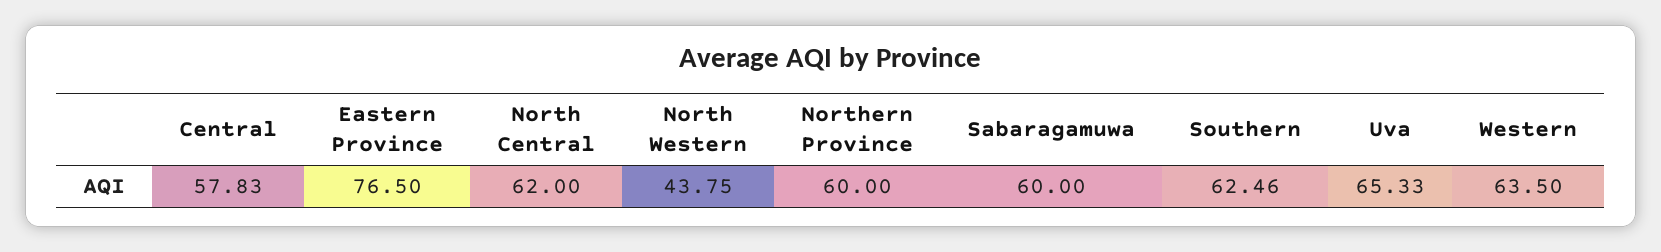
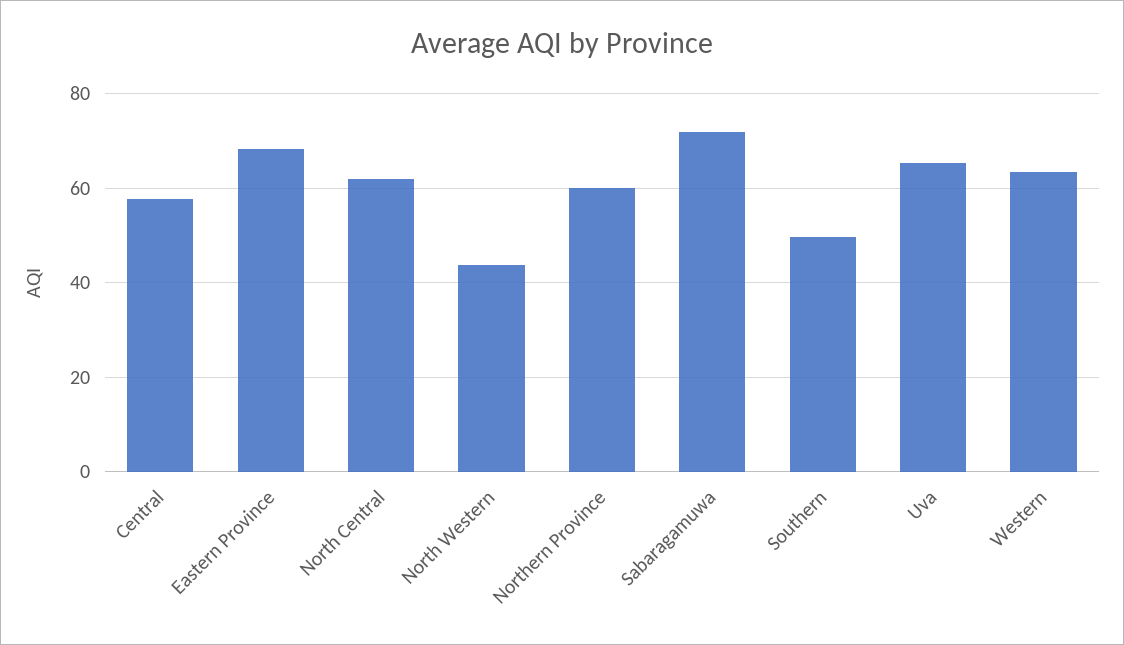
  {
    "Central": 57.83,
-   "Eastern Province": 76.5,
+   "Eastern Province": 68,
    "North Central": 62,
    "North Western": 43.75,
    "Northern Province": 60,
-   "Sabaragamuwa": 60,
+   "Sabaragamuwa": 72,
-   "Southern": 62.46,
+   "Southern": 50,
    "Uva": 65.33,
    "Western": 63.5
  }

